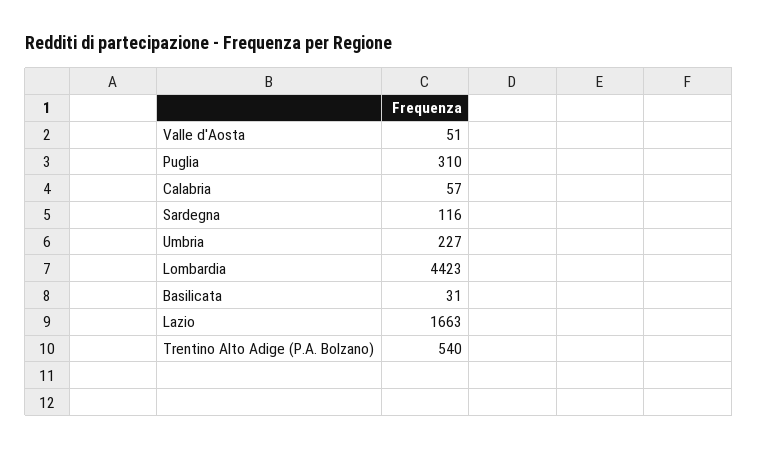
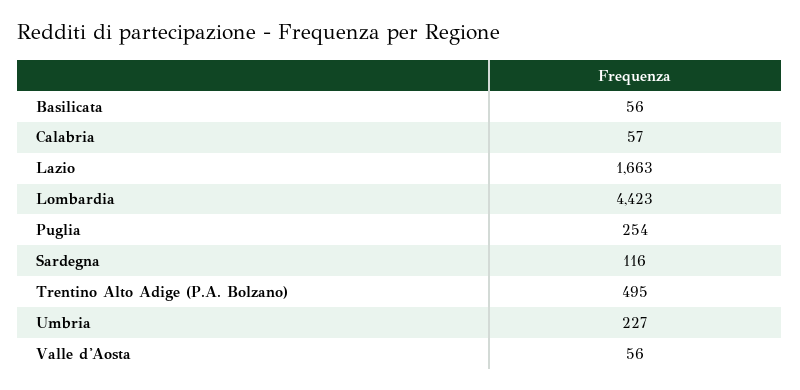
  {
-   "Valle d'Aosta": 51,
+   "Valle d'Aosta": 56,
-   "Puglia": 310,
+   "Puglia": 254,
    "Calabria": 57,
    "Sardegna": 116,
    "Umbria": 227,
    "Lombardia": 4423,
-   "Basilicata": 31,
+   "Basilicata": 56,
    "Lazio": 1663,
-   "Trentino Alto Adige (P.A. Bolzano)": 540
+   "Trentino Alto Adige (P.A. Bolzano)": 495
  }

